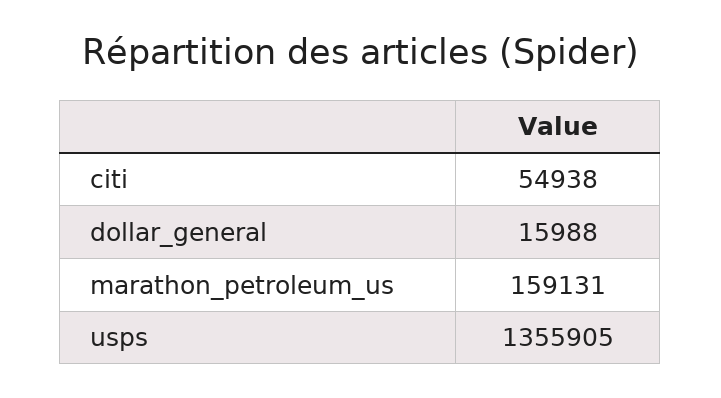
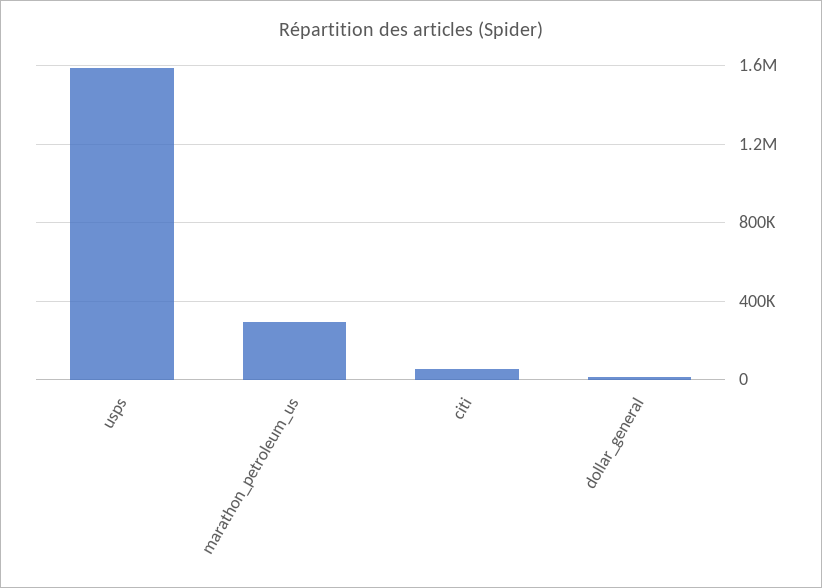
  {
    "citi": 54938,
    "dollar_general": 15988,
-   "marathon_petroleum_us": 159131,
+   "marathon_petroleum_us": 300000,
-   "usps": 1355905
+   "usps": 1600000
  }

